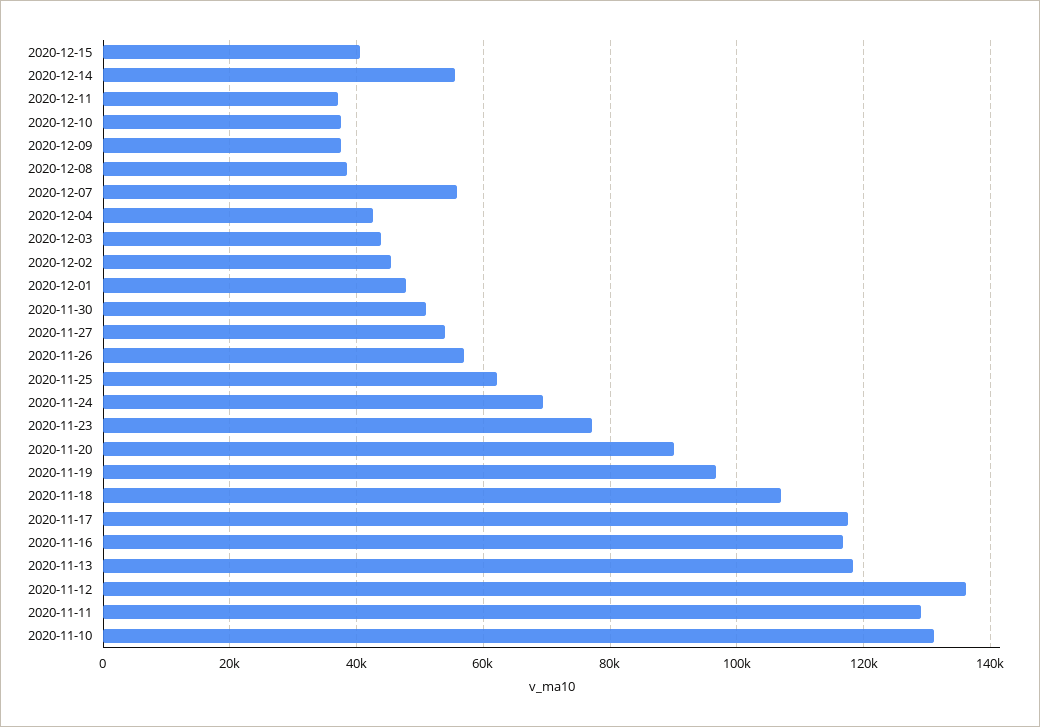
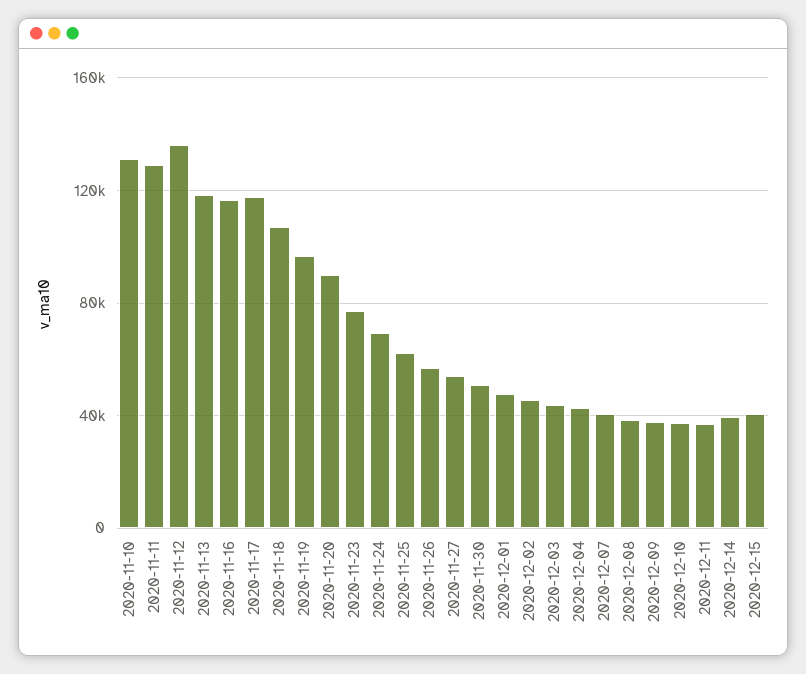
  {
    "2020-12-15": 40000,
-   "2020-12-14": 56000,
+   "2020-12-14": 40000,
    "2020-12-11": 38000,
    "2020-12-10": 38000,
    "2020-12-09": 38000,
    "2020-12-08": 38000,
-   "2020-12-07": 56000,
+   "2020-12-07": 40000,
    "2020-12-04": 42000,
    "2020-12-03": 44000,
    "2020-12-02": 46000,
    "2020-12-01": 48000,
    "2020-11-30": 52000,
    "2020-11-27": 54000,
    "2020-11-26": 56000,
    "2020-11-25": 62000,
    "2020-11-24": 70000,
    "2020-11-23": 78000,
    "2020-11-20": 90000,
    "2020-11-19": 96000,
    "2020-11-18": 106000,
    "2020-11-17": 118000,
    "2020-11-16": 116000,
    "2020-11-13": 118000,
    "2020-11-12": 136000,
    "2020-11-11": 130000,
    "2020-11-10": 132000
  }

